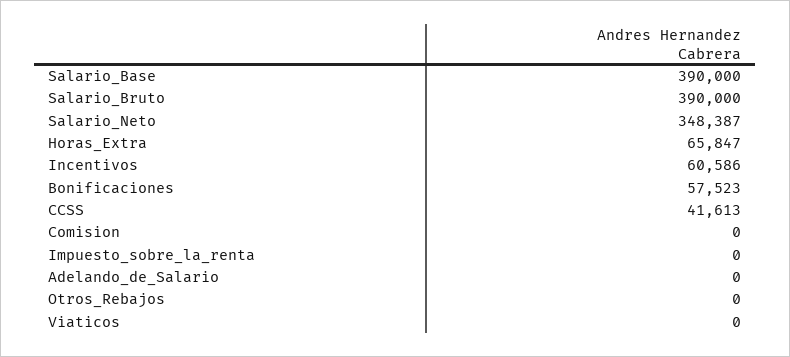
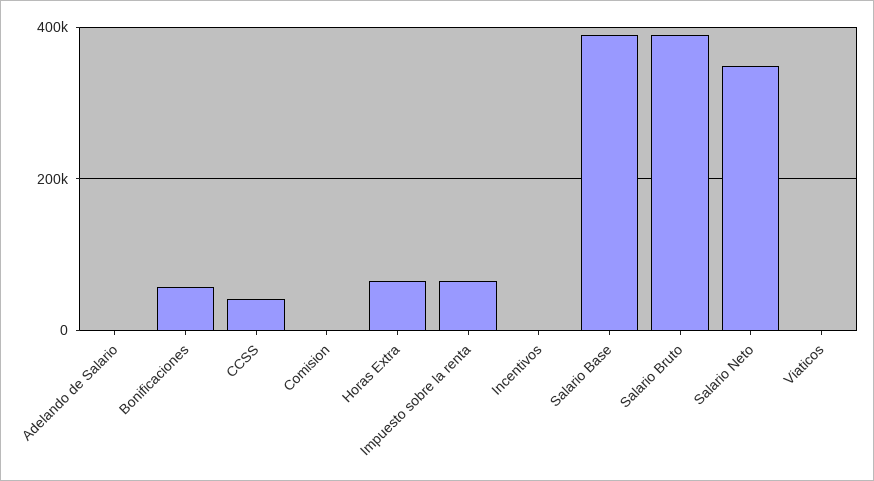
  {
    "Salario_Base": 390000,
    "Salario_Bruto": 390000,
    "Salario_Neto": 348387,
    "Horas_Extra": 65847,
-   "Incentivos": 60586,
+   "Incentivos": 0,
    "Bonificaciones": 57523,
    "CCSS": 41613,
    "Comision": 0,
-   "Impuesto_sobre_la_renta": 0,
+   "Impuesto_sobre_la_renta": 60000,
    "Adelando_de_Salario": 0,
-   "Otros_Rebajos": 0,
    "Viaticos": 0
  }

